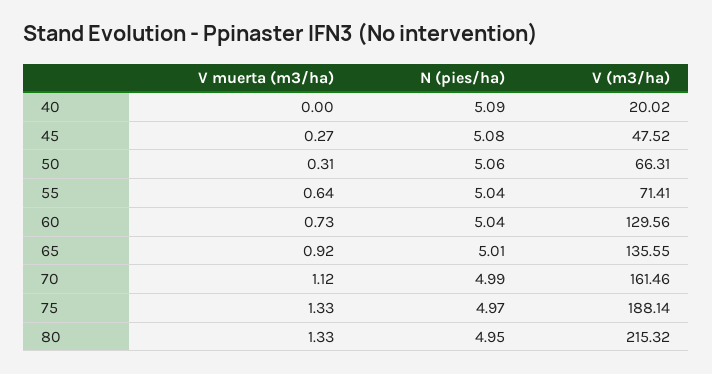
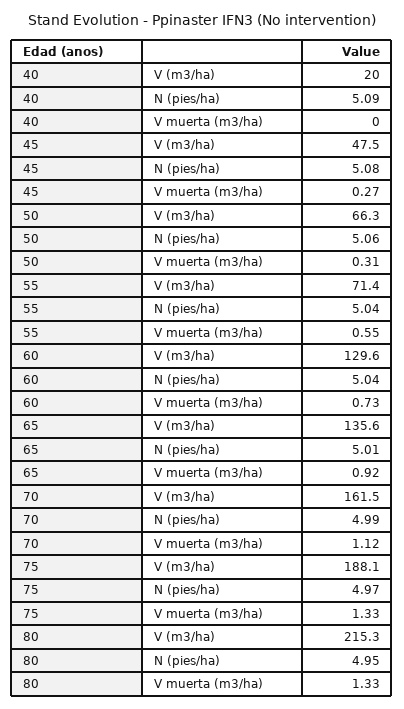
  {
    "V muerta (m3/ha)": {
      "40": 0,
      "45": 0.27,
      "50": 0.31,
-     "55": 0.64,
+     "55": 0.55,
      "60": 0.73,
      "65": 0.92,
      "70": 1.12,
      "75": 1.33,
      "80": 1.33
    },
    "N (pies/ha)": {
      "40": 5.09,
      "45": 5.08,
      "50": 5.06,
      "55": 5.04,
      "60": 5.04,
      "65": 5.01,
      "70": 4.99,
      "75": 4.97,
      "80": 4.95
    },
    "V (m3/ha)": {
      "40": 20.02,
      "45": 47.52,
      "50": 66.31,
      "55": 71.41,
      "60": 129.56,
      "65": 135.55,
      "70": 161.46,
      "75": 188.14,
      "80": 215.32
    }
  }

